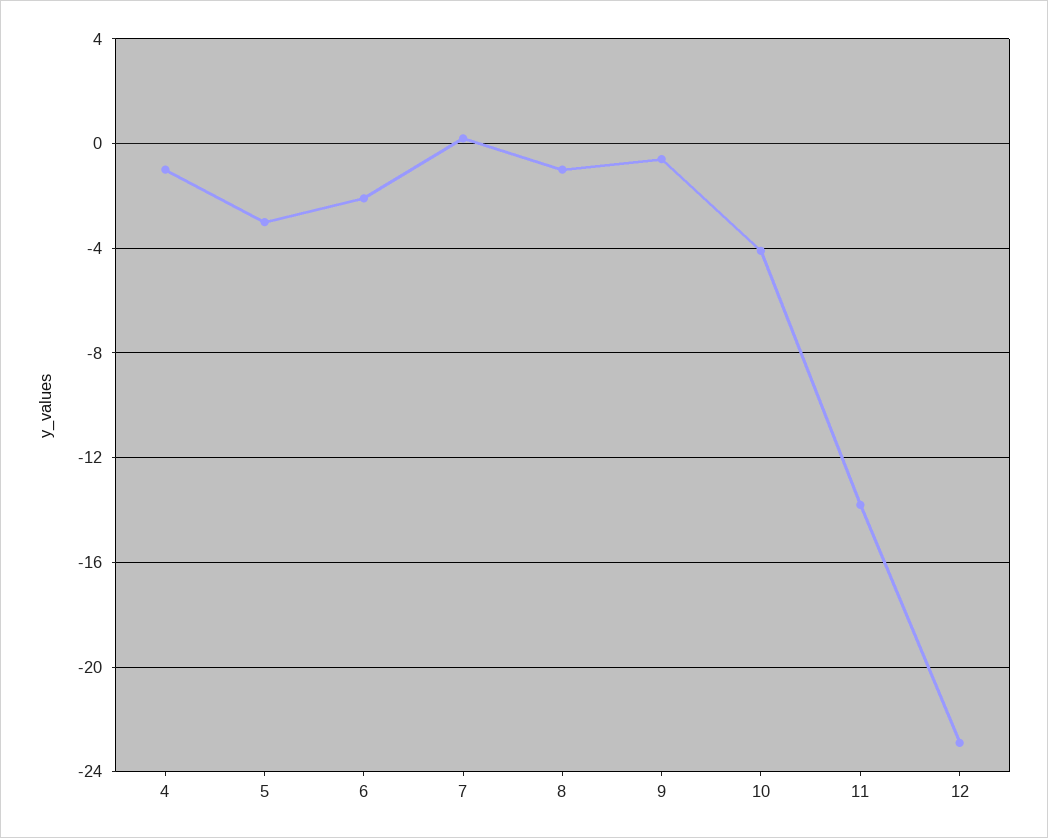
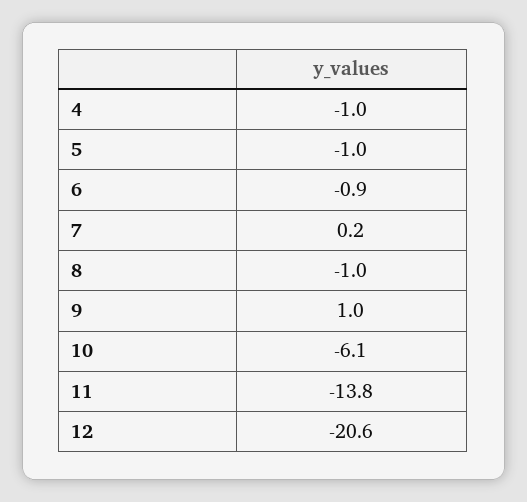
  {
    "4": -1,
-   "5": -3,
+   "5": -1,
-   "6": -2,
+   "6": -0.9,
    "7": 0.2,
    "8": -1,
-   "9": -0.5,
+   "9": 1,
-   "10": -4,
+   "10": -6.1,
    "11": -13.8,
-   "12": -23
+   "12": -20.6
  }

